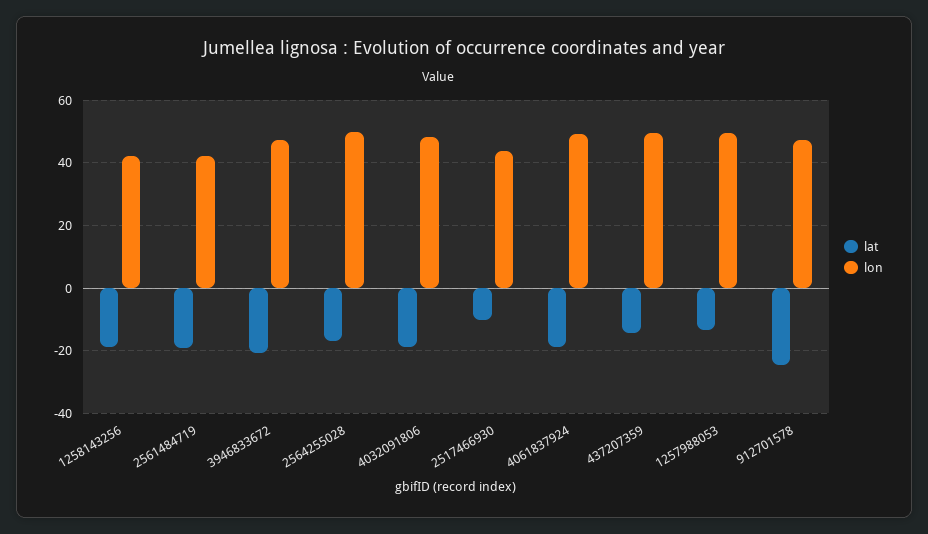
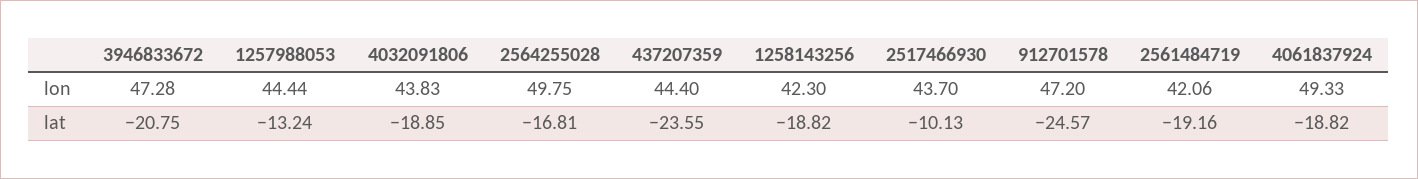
  {
    "lat": {
      "1258143256": -18.82,
      "2561484719": -19.16,
      "3946833672": -20.75,
      "2564255028": -16.81,
      "4032091806": -18.85,
      "2517466930": -10.13,
      "4061837924": -18.82,
-     "437207359": -14,
+     "437207359": -23.55,
      "1257988053": -13.24,
      "912701578": -24.57
    },
    "lon": {
      "1258143256": 42.3,
      "2561484719": 42.06,
      "3946833672": 47.28,
      "2564255028": 49.75,
-     "4032091806": 48,
+     "4032091806": 43.83,
      "2517466930": 43.7,
      "4061837924": 49.33,
-     "437207359": 50,
+     "437207359": 44.4,
-     "1257988053": 50,
+     "1257988053": 44.44,
      "912701578": 47.2
    }
  }

